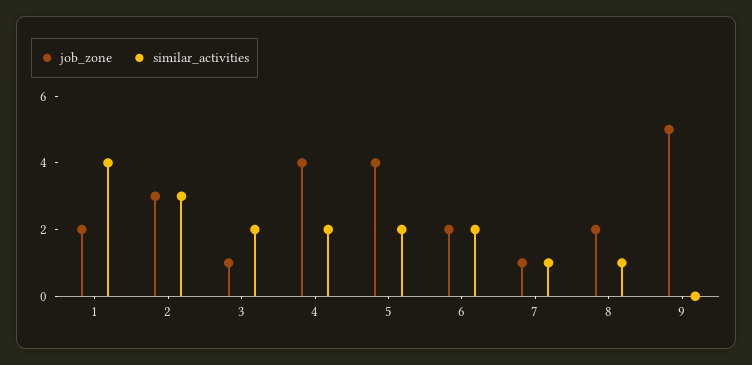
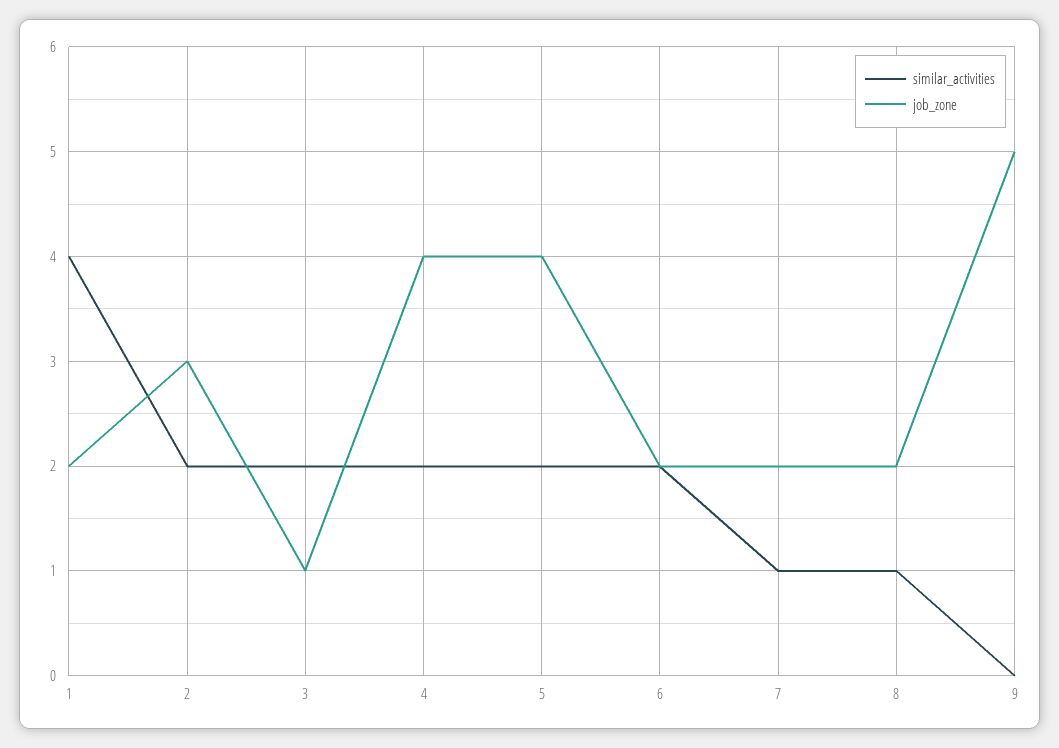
  {
    "job_zone": {
      "1": 2,
      "2": 3,
      "3": 1,
      "4": 4,
      "5": 4,
      "6": 2,
-     "7": 1,
+     "7": 2,
      "8": 2,
      "9": 5
    },
    "similar_activities": {
      "1": 4,
-     "2": 3,
+     "2": 2,
      "3": 2,
      "4": 2,
      "5": 2,
      "6": 2,
      "7": 1,
      "8": 1,
      "9": 0
    }
  }

